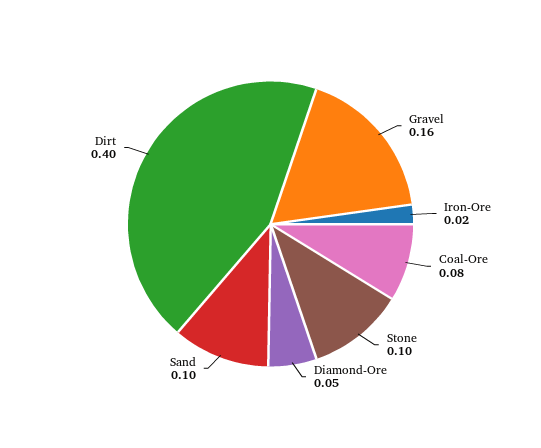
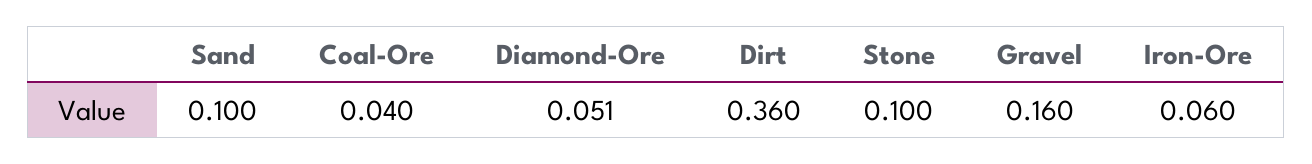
  {
    "Gravel": 0.16,
-   "Iron-Ore": 0.02,
+   "Iron-Ore": 0.06,
-   "Coal-Ore": 0.08,
+   "Coal-Ore": 0.04,
    "Stone": 0.1,
    "Diamond-Ore": 0.051,
    "Sand": 0.1,
-   "Dirt": 0.4
+   "Dirt": 0.36
  }

